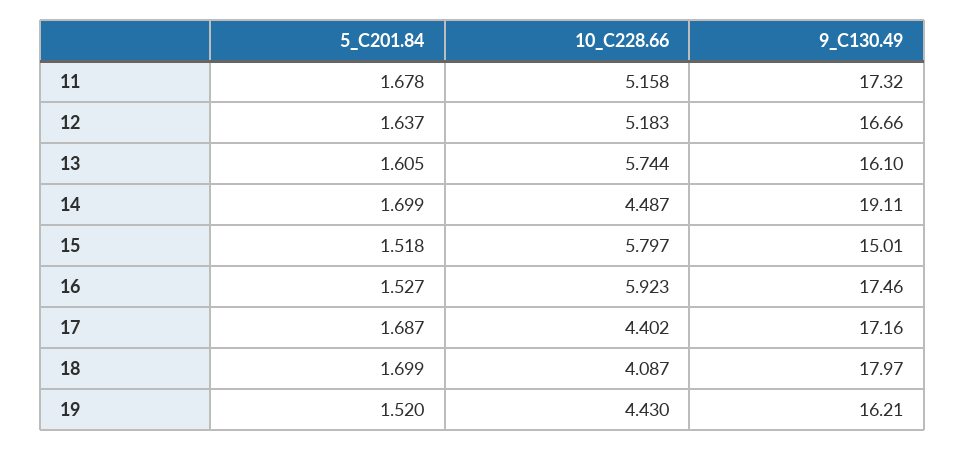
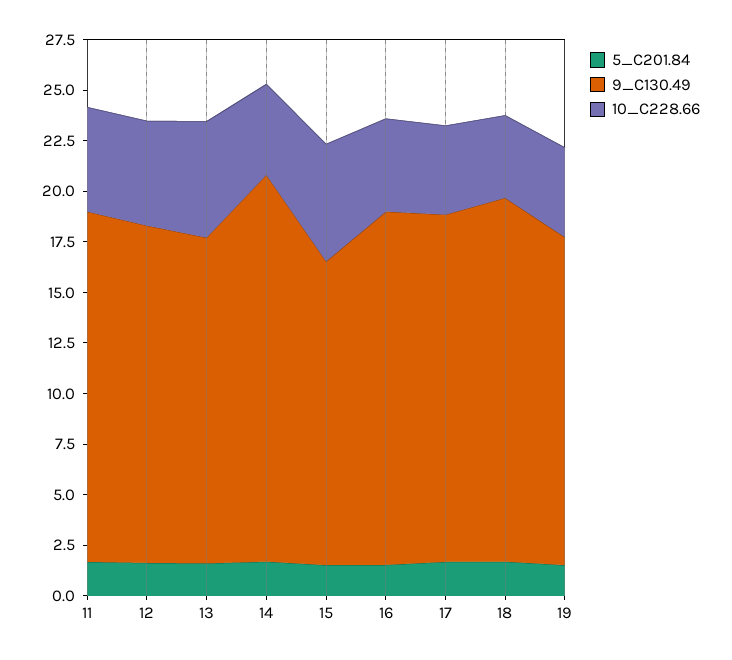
  {
    "5_C201.84": {
      "11": 1.678,
      "12": 1.637,
      "13": 1.605,
      "14": 1.699,
      "15": 1.518,
      "16": 1.527,
      "17": 1.687,
      "18": 1.699,
      "19": 1.52
    },
    "10_C228.66": {
      "11": 5.158,
      "12": 5.183,
      "13": 5.744,
      "14": 4.487,
      "15": 5.797,
-     "16": 5.923,
+     "16": 4.5,
      "17": 4.402,
      "18": 4.087,
      "19": 4.43
    },
    "9_C130.49": {
      "11": 17.32,
      "12": 16.66,
      "13": 16.1,
      "14": 19.11,
      "15": 15.01,
      "16": 17.46,
      "17": 17.16,
      "18": 17.97,
      "19": 16.21
    }
  }

